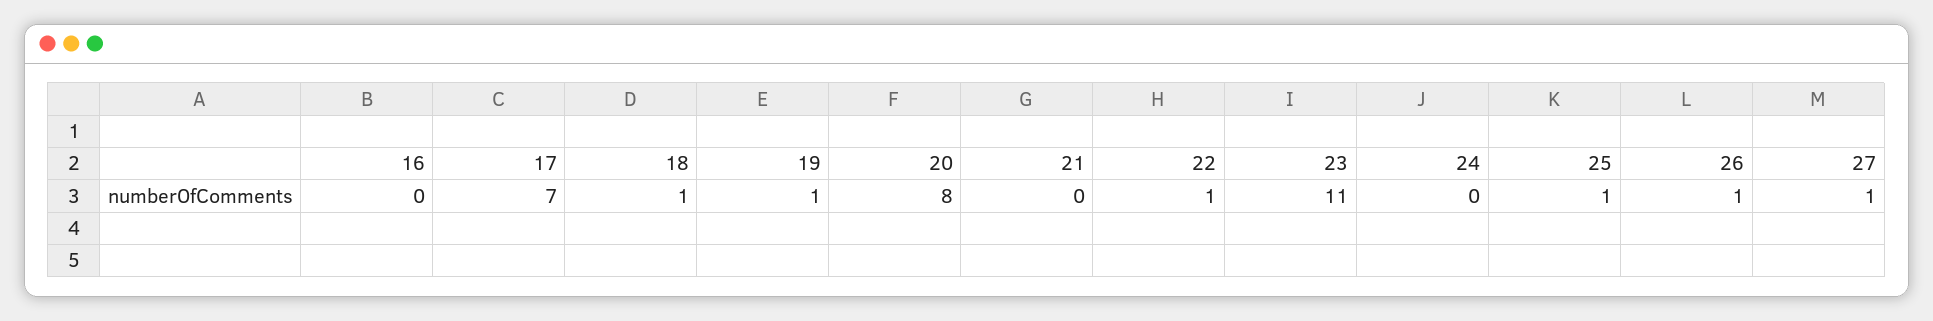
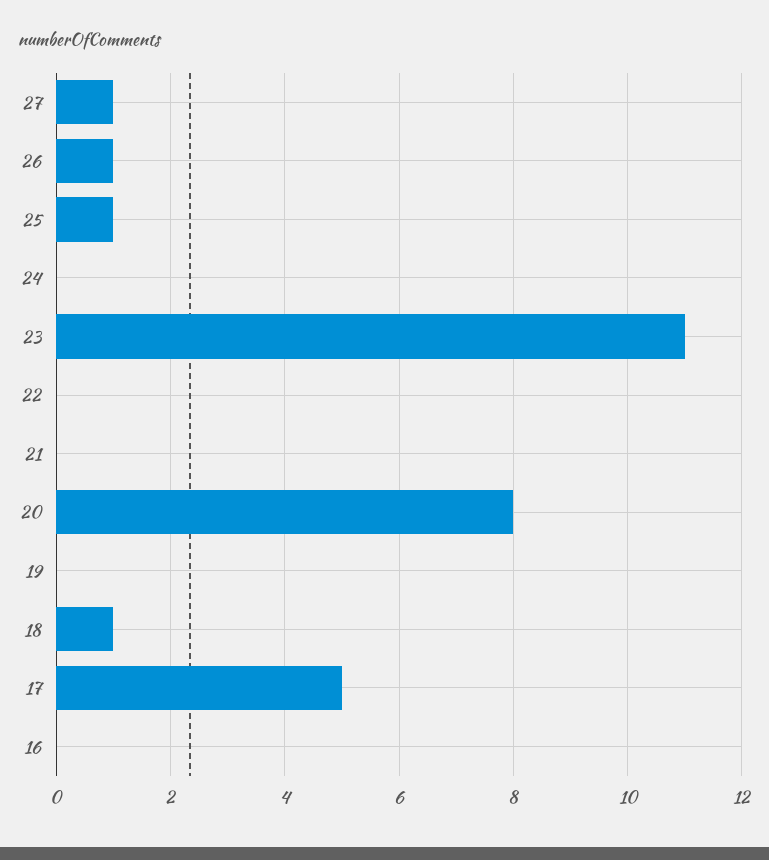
  {
    "16": 0,
-   "17": 7,
+   "17": 5,
    "18": 1,
-   "19": 1,
+   "19": 0,
    "20": 8,
    "21": 0,
-   "22": 1,
+   "22": 0,
    "23": 11,
    "24": 0,
    "25": 1,
    "26": 1,
    "27": 1
  }

